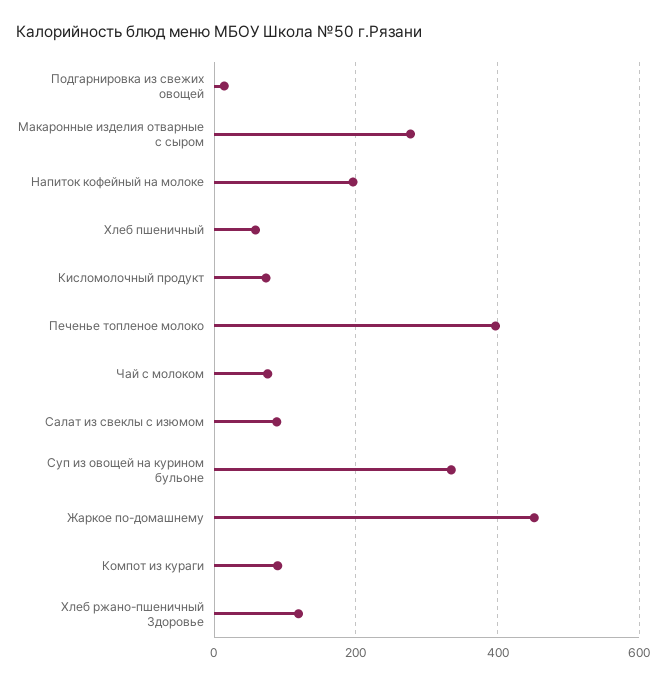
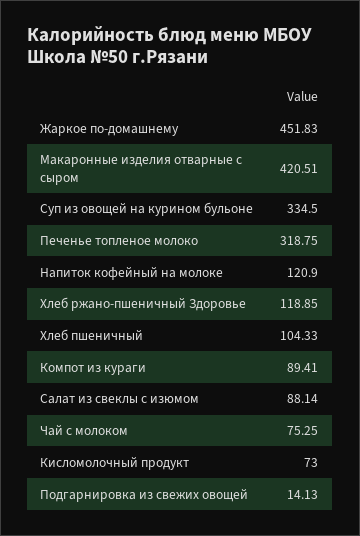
  {
    "Подгарнировка из свежих овощей": 14.13,
-   "Макаронные изделия отварные с сыром": 280,
+   "Макаронные изделия отварные с сыром": 420.51,
-   "Напиток кофейный на молоке": 200,
+   "Напиток кофейный на молоке": 120.9,
-   "Хлеб пшеничный": 60,
+   "Хлеб пшеничный": 104.33,
    "Кисломолочный продукт": 73,
-   "Печенье топленое молоко": 400,
+   "Печенье топленое молоко": 318.75,
    "Чай с молоком": 75.25,
    "Салат из свеклы с изюмом": 88.14,
    "Суп из овощей на курином бульоне": 334.5,
    "Жаркое по-домашнему": 451.83,
    "Компот из кураги": 89.41,
    "Хлеб ржано-пшеничный Здоровье": 118.85
  }

